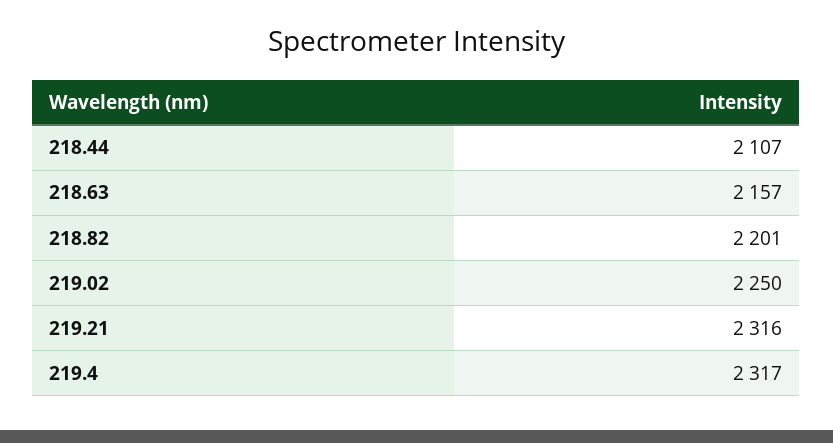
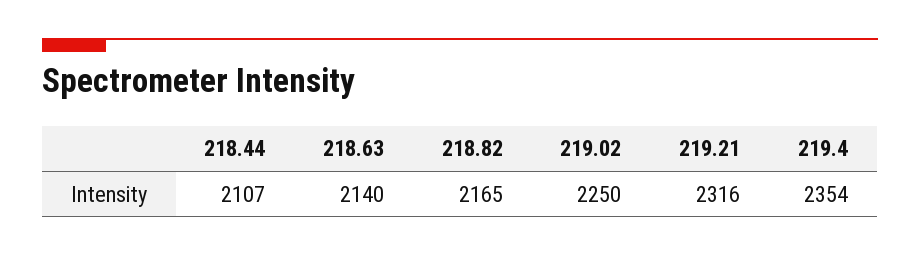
  {
    "218.44": 2107,
-   "218.63": 2157,
+   "218.63": 2140,
-   "218.82": 2201,
+   "218.82": 2165,
    "219.02": 2250,
    "219.21": 2316,
-   "219.4": 2317
+   "219.4": 2354
  }

